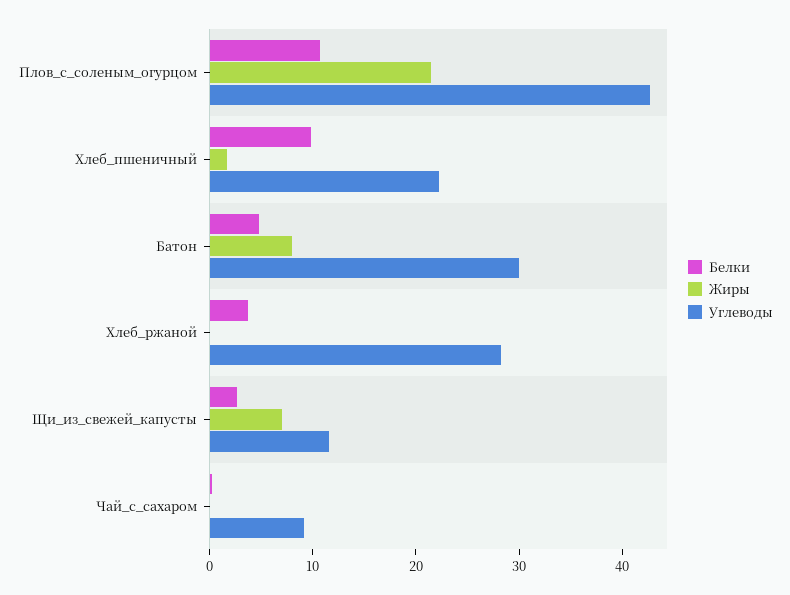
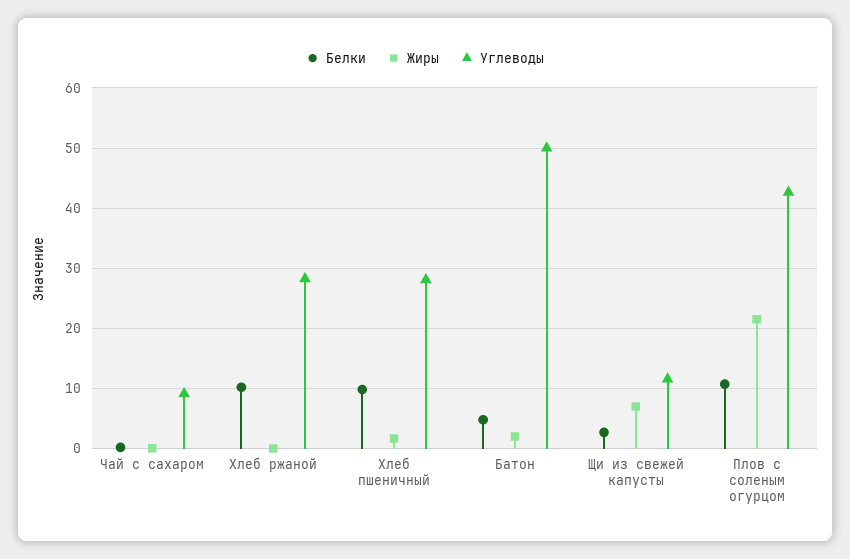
  {
    "Белки": {
      "Плов_с_соленым_огурцом": 11,
      "Хлеб_пшеничный": 10,
      "Батон": 5,
-     "Хлеб_ржаной": 4,
+     "Хлеб_ржаной": 10,
      "Щи_из_свежей_капусты": 3,
      "Чай_с_сахаром": 0
    },
    "Жиры": {
      "Плов_с_соленым_огурцом": 22,
      "Хлеб_пшеничный": 2,
-     "Батон": 8,
+     "Батон": 2,
      "Хлеб_ржаной": 0,
      "Щи_из_свежей_капусты": 7,
      "Чай_с_сахаром": 0
    },
    "Углеводы": {
      "Плов_с_соленым_огурцом": 43,
-     "Хлеб_пшеничный": 22,
+     "Хлеб_пшеничный": 28,
-     "Батон": 30,
+     "Батон": 50,
      "Хлеб_ржаной": 28,
      "Щи_из_свежей_капусты": 12,
      "Чай_с_сахаром": 9
    }
  }

